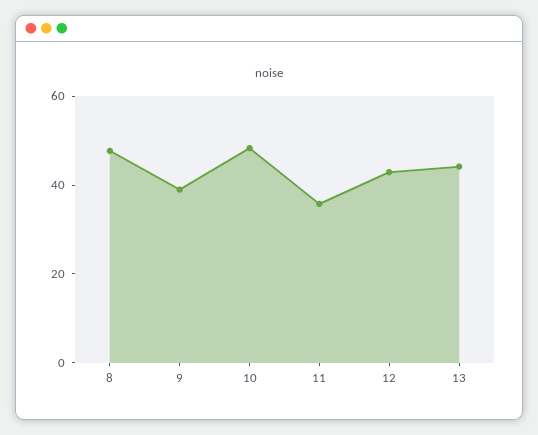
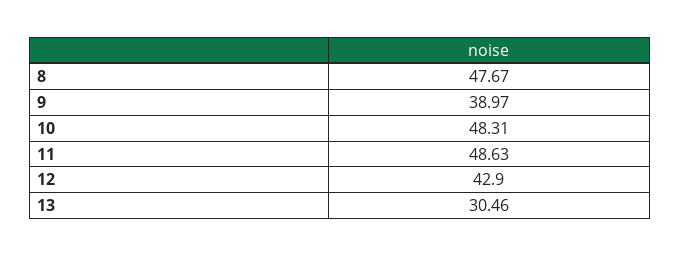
  {
    "8": 47.67,
    "9": 38.97,
    "10": 48.31,
-   "11": 35,
+   "11": 48.63,
    "12": 42.9,
-   "13": 45
+   "13": 30.46
  }

